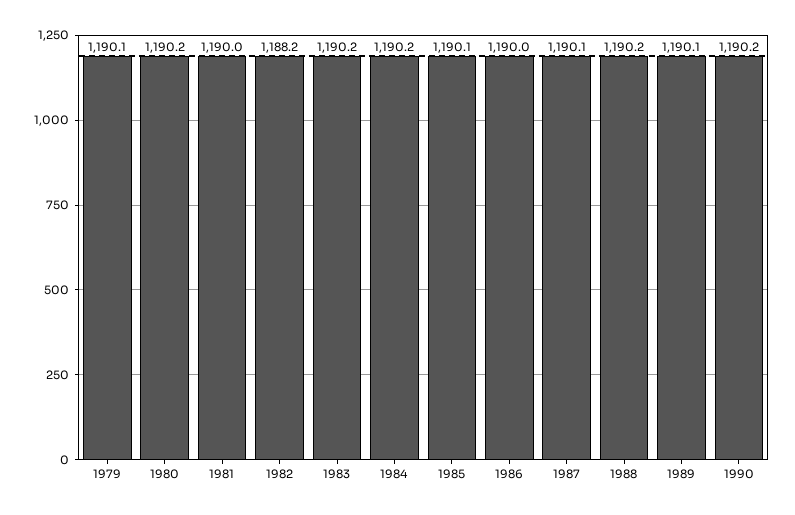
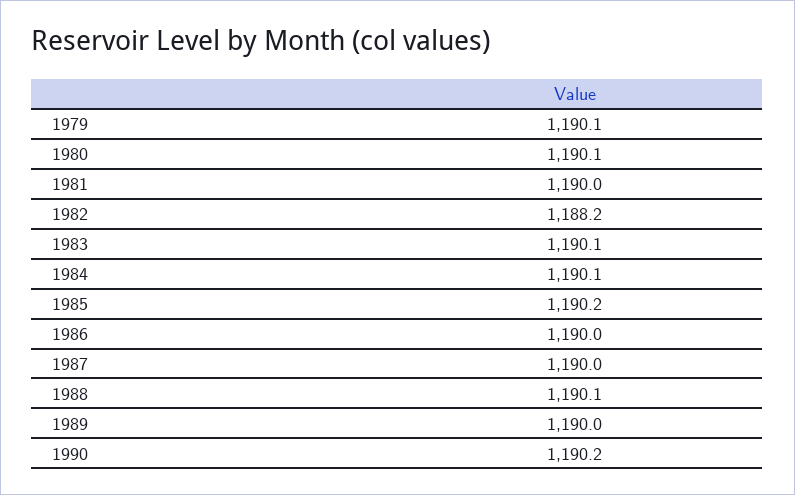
  {
    "1979": 1190.1,
-   "1980": 1190.2,
+   "1980": 1190.1,
    "1981": 1190,
    "1982": 1188.2,
-   "1983": 1190.2,
+   "1983": 1190.1,
-   "1984": 1190.2,
+   "1984": 1190.1,
-   "1985": 1190.1,
+   "1985": 1190.2,
    "1986": 1190,
-   "1987": 1190.1,
+   "1987": 1190,
-   "1988": 1190.2,
+   "1988": 1190.1,
-   "1989": 1190.1,
+   "1989": 1190,
    "1990": 1190.2
  }

